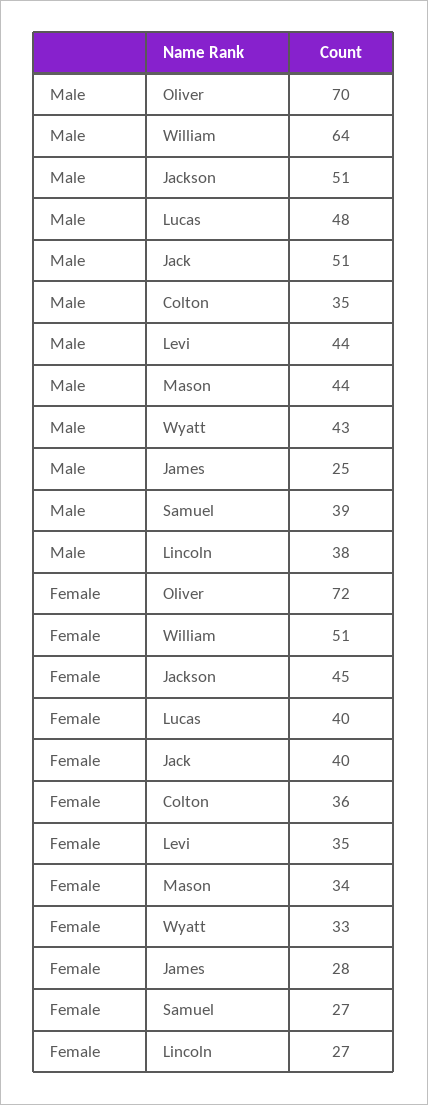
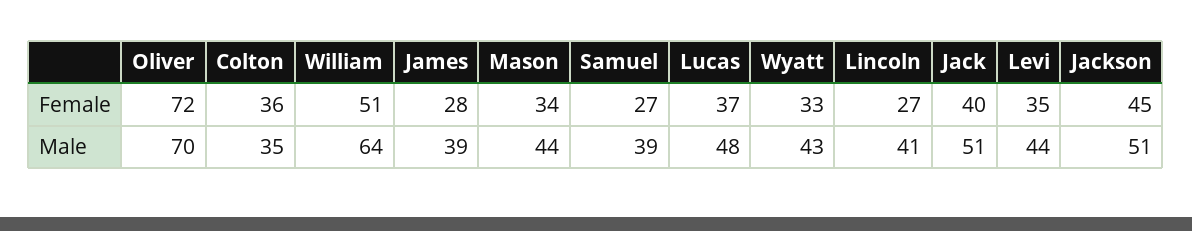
  {
    "Male": {
      "Oliver": 70,
      "William": 64,
      "Jackson": 51,
      "Lucas": 48,
      "Jack": 51,
      "Colton": 35,
      "Levi": 44,
      "Mason": 44,
      "Wyatt": 43,
-     "James": 25,
+     "James": 39,
      "Samuel": 39,
-     "Lincoln": 38
+     "Lincoln": 41
    },
    "Female": {
      "Oliver": 72,
      "William": 51,
      "Jackson": 45,
-     "Lucas": 40,
+     "Lucas": 37,
      "Jack": 40,
      "Colton": 36,
      "Levi": 35,
      "Mason": 34,
      "Wyatt": 33,
      "James": 28,
      "Samuel": 27,
      "Lincoln": 27
    }
  }

